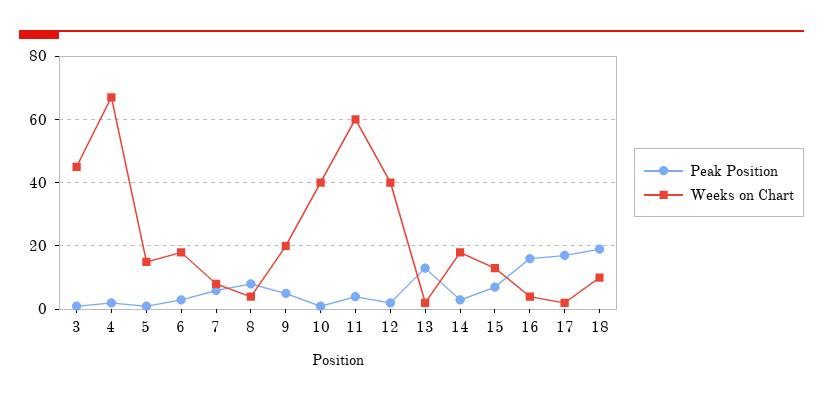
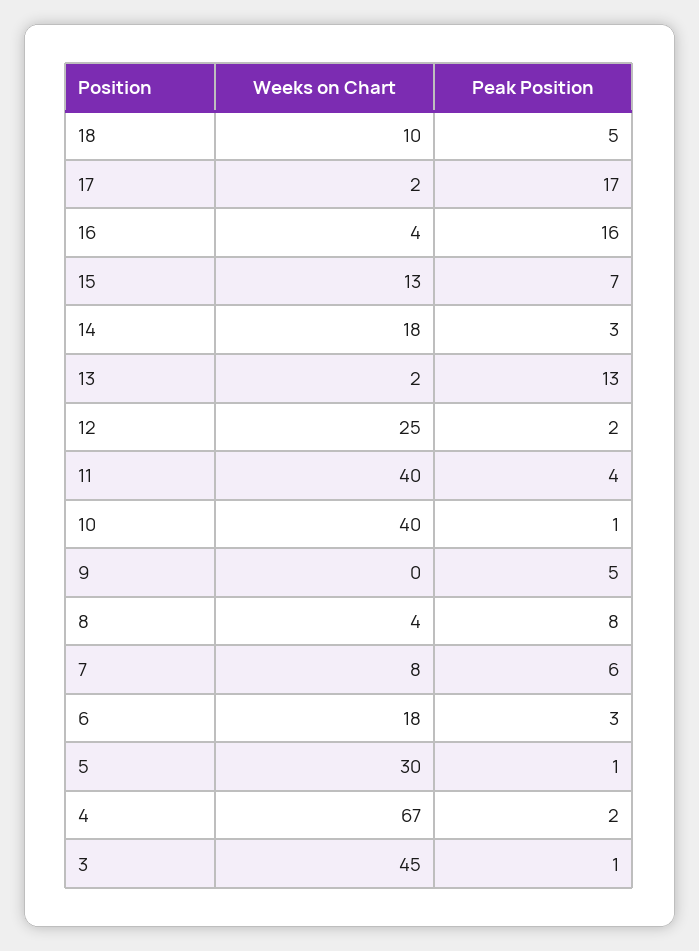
  {
    "Peak Position": {
      "3": 1,
      "4": 2,
      "5": 1,
      "6": 3,
      "7": 6,
      "8": 8,
      "9": 5,
      "10": 1,
      "11": 4,
      "12": 2,
      "13": 13,
      "14": 3,
      "15": 7,
      "16": 16,
      "17": 17,
-     "18": 20
+     "18": 5
    },
    "Weeks on Chart": {
      "3": 45,
      "4": 67,
-     "5": 15,
+     "5": 30,
      "6": 18,
      "7": 8,
      "8": 4,
-     "9": 20,
+     "9": 0,
      "10": 40,
-     "11": 60,
+     "11": 40,
-     "12": 40,
+     "12": 25,
      "13": 2,
      "14": 18,
      "15": 13,
      "16": 4,
      "17": 2,
      "18": 10
    }
  }

